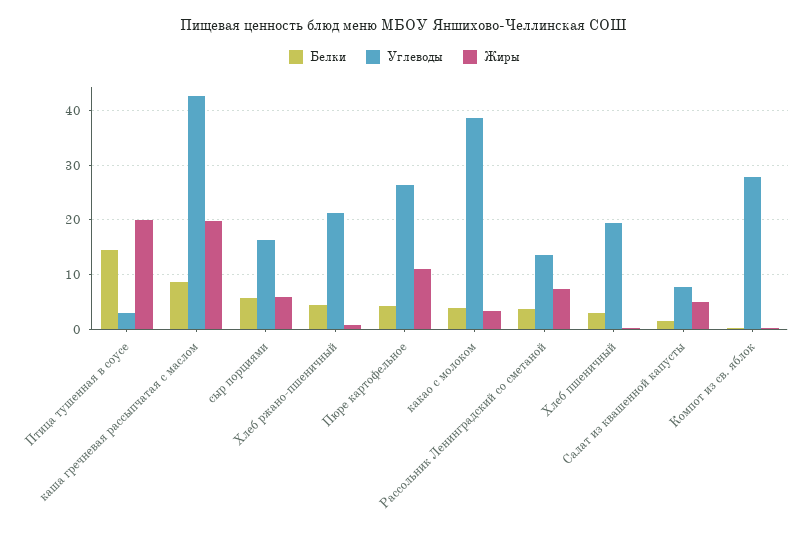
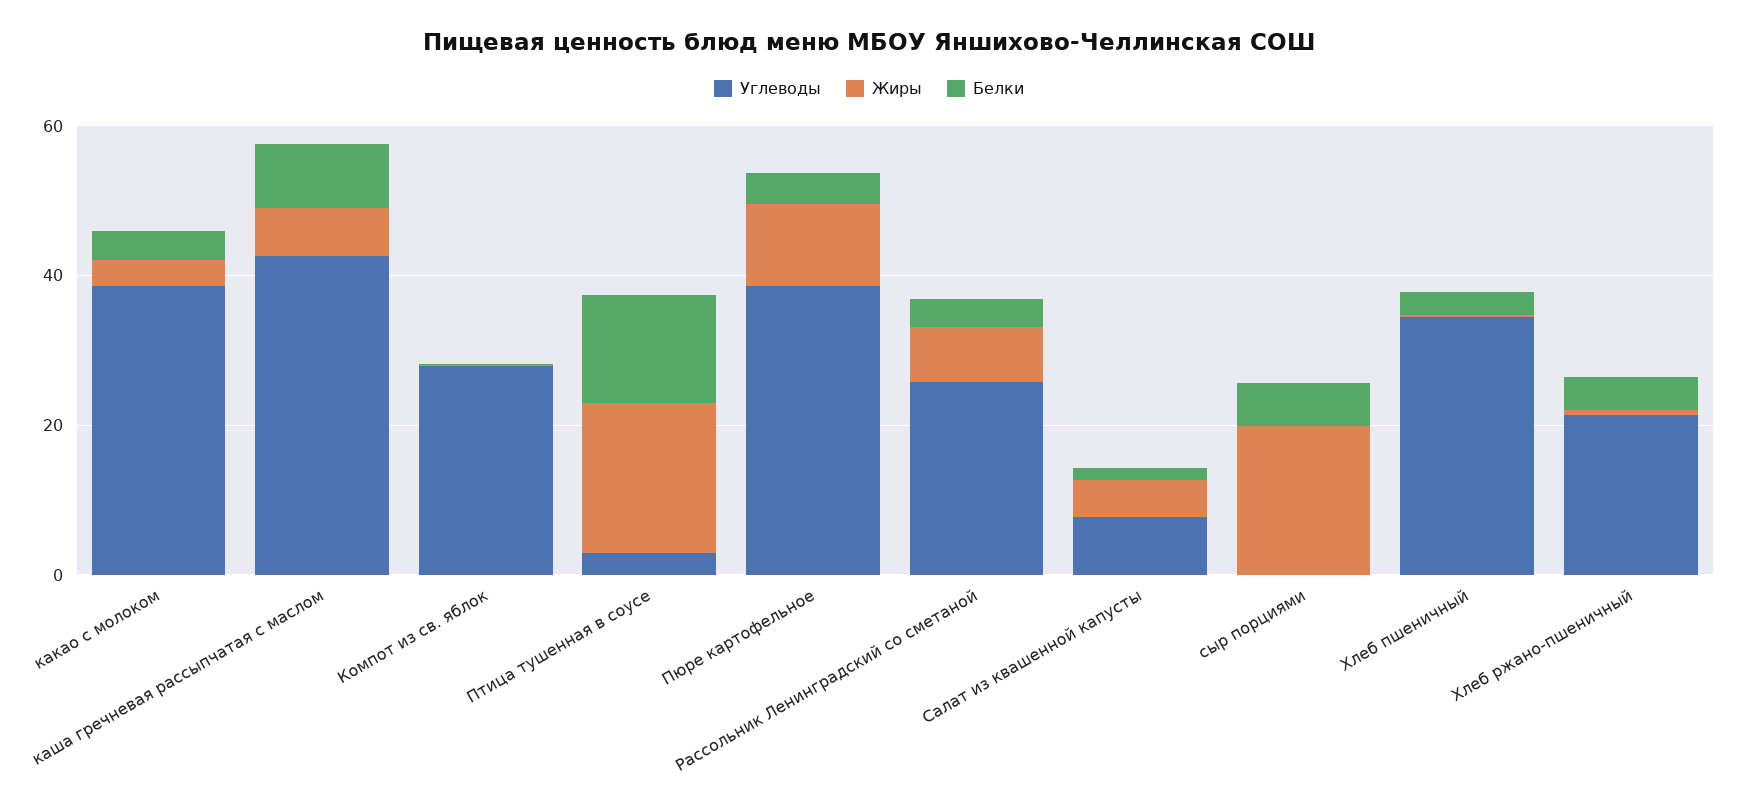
  {
    "Белки": {
      "Птица тушенная в соусе": 14,
      "каша гречневая рассыпчатая с маслом": 8,
      "сыр порциями": 6,
      "Хлеб ржано-пшеничный": 4,
      "Пюре картофельное": 4,
      "какао с молоком": 4,
      "Рассольник Ленинградский со сметаной": 4,
      "Хлеб пшеничный": 4,
      "Салат из квашенной капусты": 2,
      "Компот из св. яблок": 0
    },
    "Углеводы": {
      "Птица тушенная в соусе": 2,
      "каша гречневая рассыпчатая с маслом": 42,
-     "сыр порциями": 16,
+     "сыр порциями": 0,
      "Хлеб ржано-пшеничный": 22,
-     "Пюре картофельное": 26,
+     "Пюре картофельное": 40,
      "какао с молоком": 38,
-     "Рассольник Ленинградский со сметаной": 14,
+     "Рассольник Ленинградский со сметаной": 25,
-     "Хлеб пшеничный": 20,
+     "Хлеб пшеничный": 35,
      "Салат из квашенной капусты": 8,
      "Компот из св. яблок": 28
    },
    "Жиры": {
      "Птица тушенная в соусе": 20,
-     "каша гречневая рассыпчатая с маслом": 20,
+     "каша гречневая рассыпчатая с маслом": 5,
-     "сыр порциями": 6,
+     "сыр порциями": 20,
      "Хлеб ржано-пшеничный": 0,
      "Пюре картофельное": 10,
      "какао с молоком": 4,
      "Рассольник Ленинградский со сметаной": 8,
      "Хлеб пшеничный": 0,
      "Салат из квашенной капусты": 4,
      "Компот из св. яблок": 0
    }
  }

